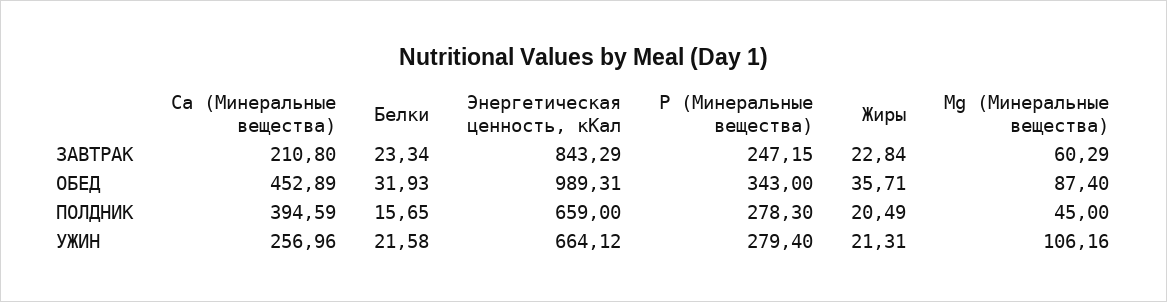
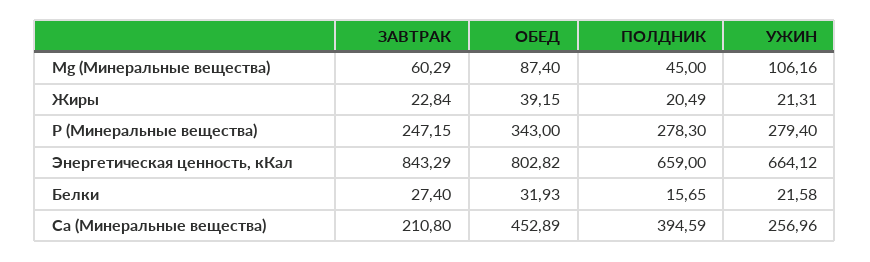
  {
    "Са (Минеральные вещества)": {
      "ЗАВТРАК": 210.8,
      "ОБЕД": 452.89,
      "ПОЛДНИК": 394.59,
      "УЖИН": 256.96
    },
    "Белки": {
-     "ЗАВТРАК": 23.34,
+     "ЗАВТРАК": 27.4,
      "ОБЕД": 31.93,
      "ПОЛДНИК": 15.65,
      "УЖИН": 21.58
    },
    "Энергетическая ценность, кКал": {
      "ЗАВТРАК": 843.29,
-     "ОБЕД": 989.31,
+     "ОБЕД": 802.82,
      "ПОЛДНИК": 659,
      "УЖИН": 664.12
    },
    "Р (Минеральные вещества)": {
      "ЗАВТРАК": 247.15,
      "ОБЕД": 343,
      "ПОЛДНИК": 278.3,
      "УЖИН": 279.4
    },
    "Жиры": {
      "ЗАВТРАК": 22.84,
-     "ОБЕД": 35.71,
+     "ОБЕД": 39.15,
      "ПОЛДНИК": 20.49,
      "УЖИН": 21.31
    },
    "Мg (Минеральные вещества)": {
      "ЗАВТРАК": 60.29,
      "ОБЕД": 87.4,
      "ПОЛДНИК": 45,
      "УЖИН": 106.16
    }
  }

